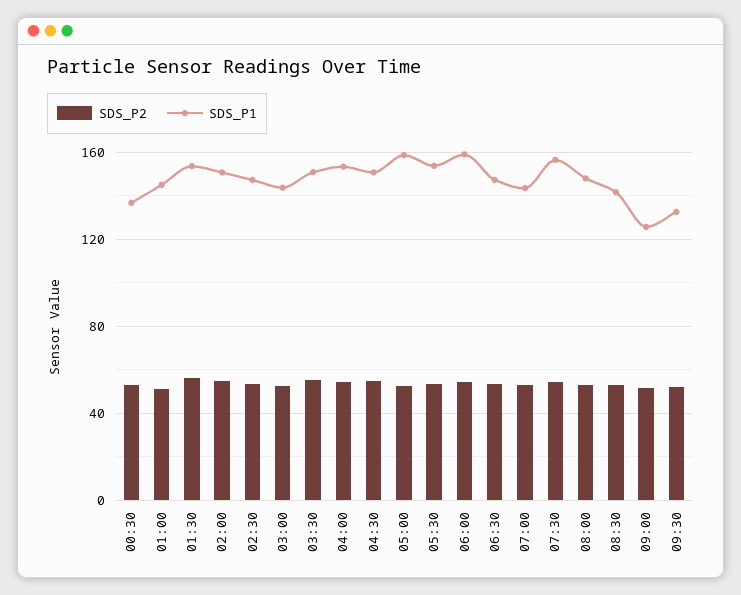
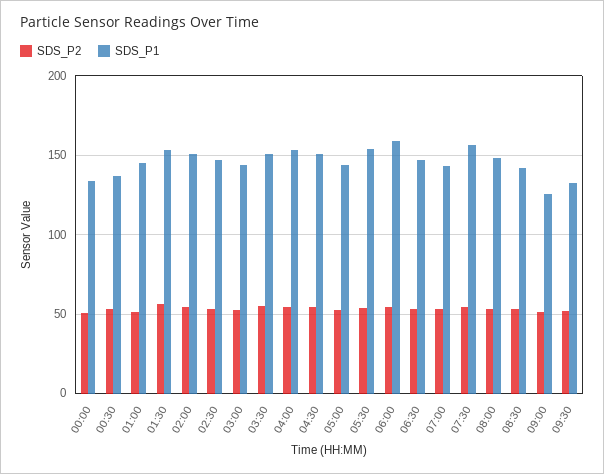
  {
    "SDS_P2": {
      "00:30": 55,
      "01:00": 50,
      "01:30": 55,
      "02:00": 55,
      "02:30": 55,
      "03:00": 55,
      "03:30": 55,
      "04:00": 55,
      "04:30": 55,
      "05:00": 55,
      "05:30": 55,
      "06:00": 55,
      "06:30": 55,
      "07:00": 55,
      "07:30": 55,
      "08:00": 55,
      "08:30": 55,
      "09:00": 50,
-     "09:30": 50
+     "09:30": 50,
+     "00:00": 50
    },
    "SDS_P1": {
      "00:30": 135,
      "01:00": 145,
      "01:30": 155,
      "02:00": 150,
      "02:30": 145,
      "03:00": 145,
      "03:30": 150,
      "04:00": 155,
      "04:30": 150,
-     "05:00": 160,
+     "05:00": 145,
      "05:30": 155,
      "06:00": 160,
      "06:30": 145,
      "07:00": 145,
      "07:30": 155,
      "08:00": 150,
      "08:30": 140,
      "09:00": 125,
-     "09:30": 135
+     "09:30": 135,
+     "00:00": 135
    }
  }

